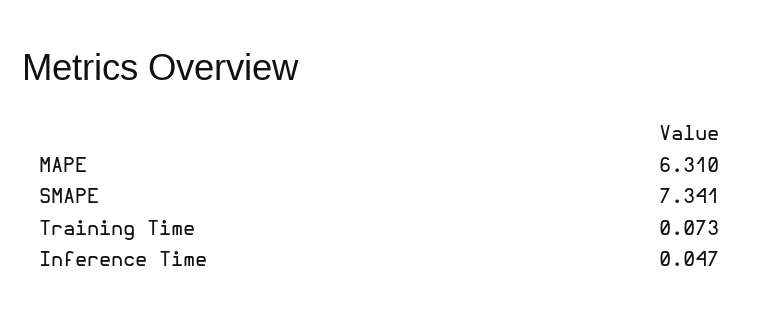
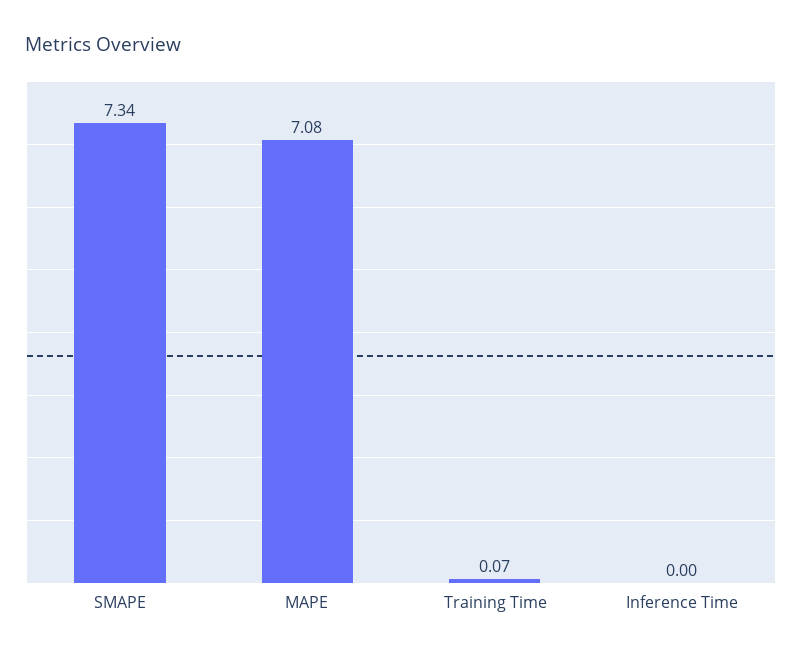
  {
-   "MAPE": 6.31,
+   "MAPE": 7.08,
    "SMAPE": 7.341,
    "Training Time": 0.073,
-   "Inference Time": 0.047
+   "Inference Time": 0
  }

